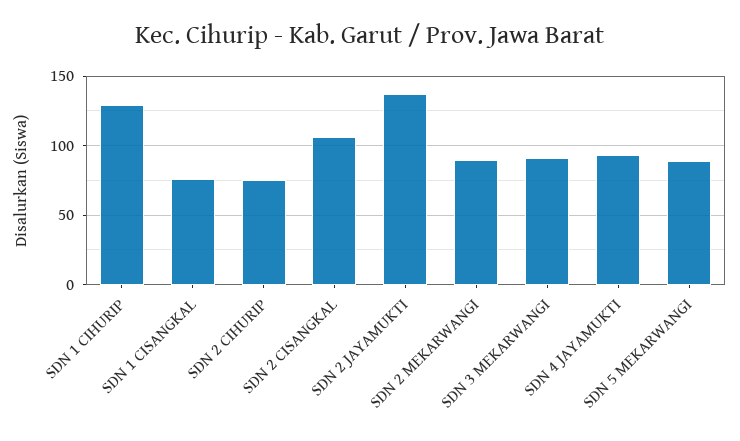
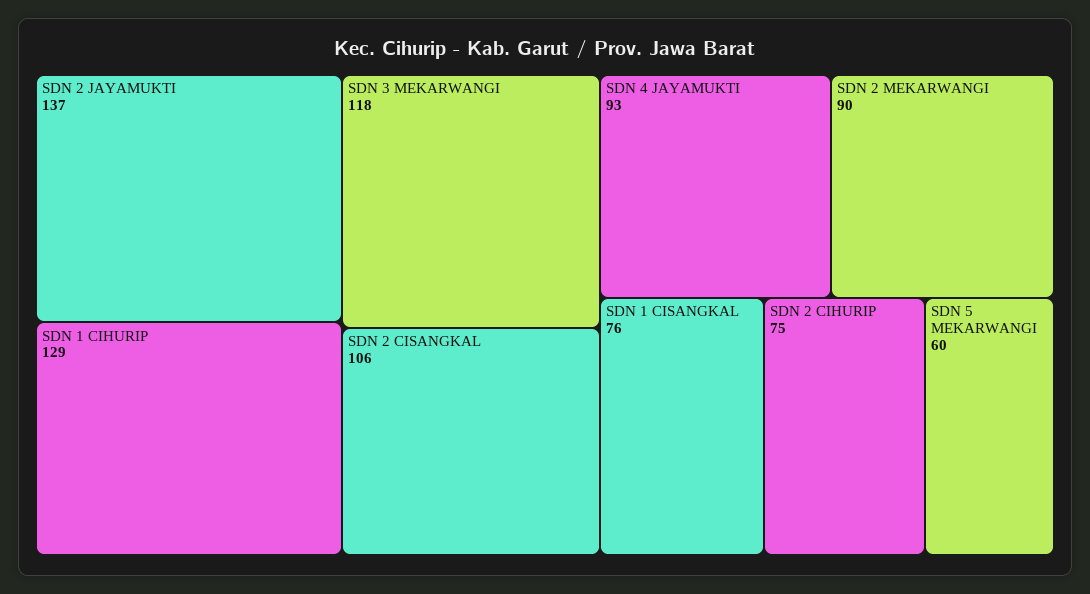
  {
    "SDN 1 CIHURIP": 129,
    "SDN 1 CISANGKAL": 76,
    "SDN 2 CIHURIP": 75,
    "SDN 2 CISANGKAL": 106,
    "SDN 2 JAYAMUKTI": 137,
    "SDN 2 MEKARWANGI": 90,
-   "SDN 3 MEKARWANGI": 90,
+   "SDN 3 MEKARWANGI": 118,
    "SDN 4 JAYAMUKTI": 93,
-   "SDN 5 MEKARWANGI": 90
+   "SDN 5 MEKARWANGI": 60
  }

